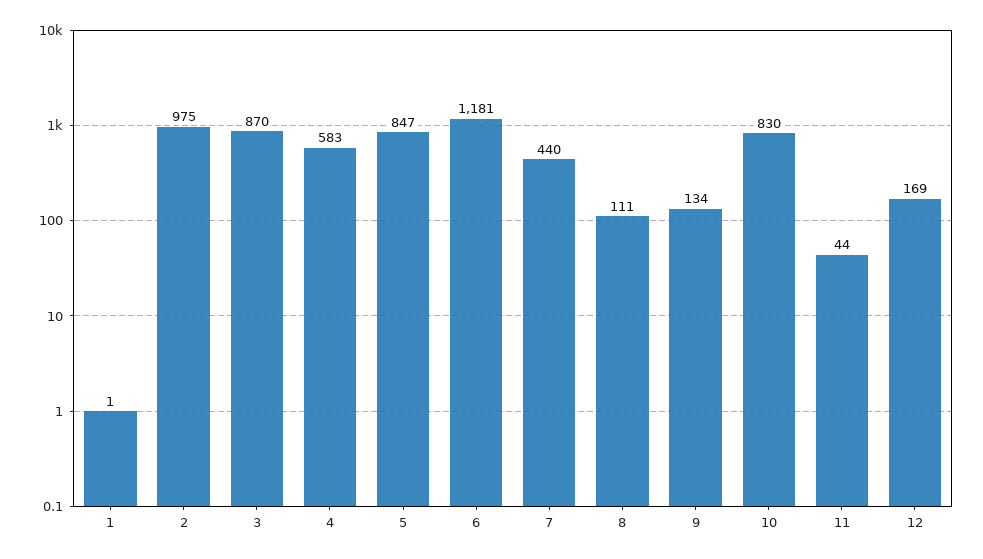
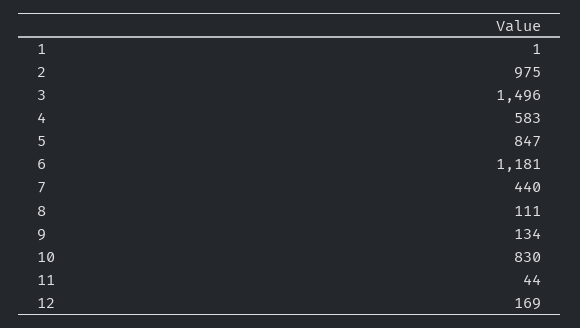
  {
    "1": 1,
    "2": 975,
-   "3": 870,
+   "3": 1496,
    "4": 583,
    "5": 847,
    "6": 1181,
    "7": 440,
    "8": 111,
    "9": 134,
    "10": 830,
    "11": 44,
    "12": 169
  }

